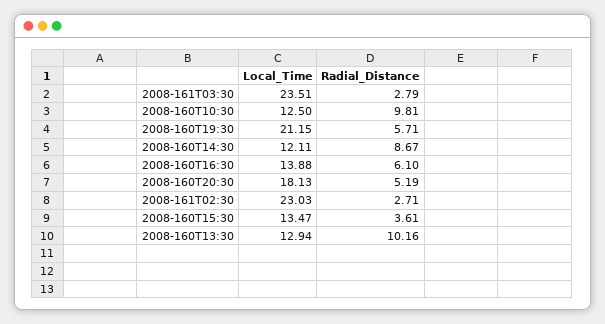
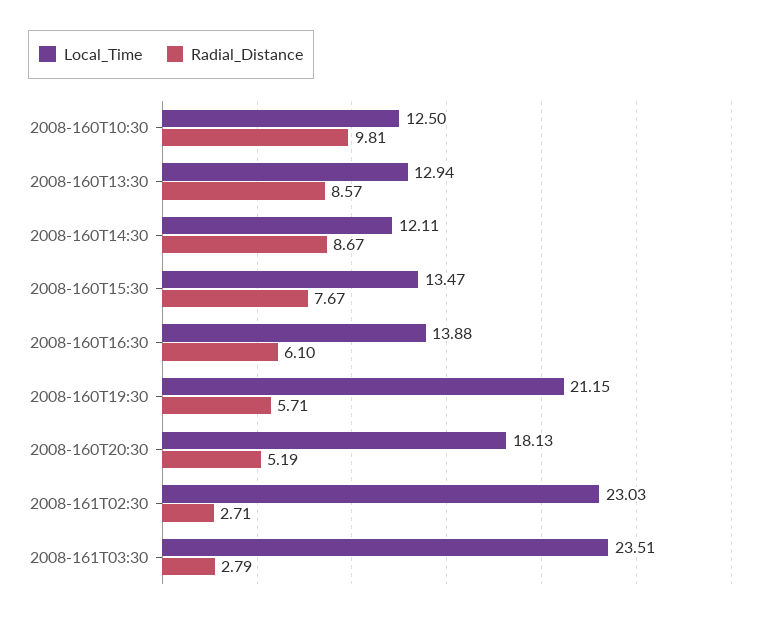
  {
    "Local_Time": {
      "2008-161T03:30": 23.51,
      "2008-160T10:30": 12.5,
      "2008-160T19:30": 21.15,
      "2008-160T14:30": 12.11,
      "2008-160T16:30": 13.88,
      "2008-160T20:30": 18.13,
      "2008-161T02:30": 23.03,
      "2008-160T15:30": 13.47,
      "2008-160T13:30": 12.94
    },
    "Radial_Distance": {
      "2008-161T03:30": 2.79,
      "2008-160T10:30": 9.81,
      "2008-160T19:30": 5.71,
      "2008-160T14:30": 8.67,
      "2008-160T16:30": 6.1,
      "2008-160T20:30": 5.19,
      "2008-161T02:30": 2.71,
-     "2008-160T15:30": 3.61,
+     "2008-160T15:30": 7.67,
-     "2008-160T13:30": 10.16
+     "2008-160T13:30": 8.57
    }
  }

